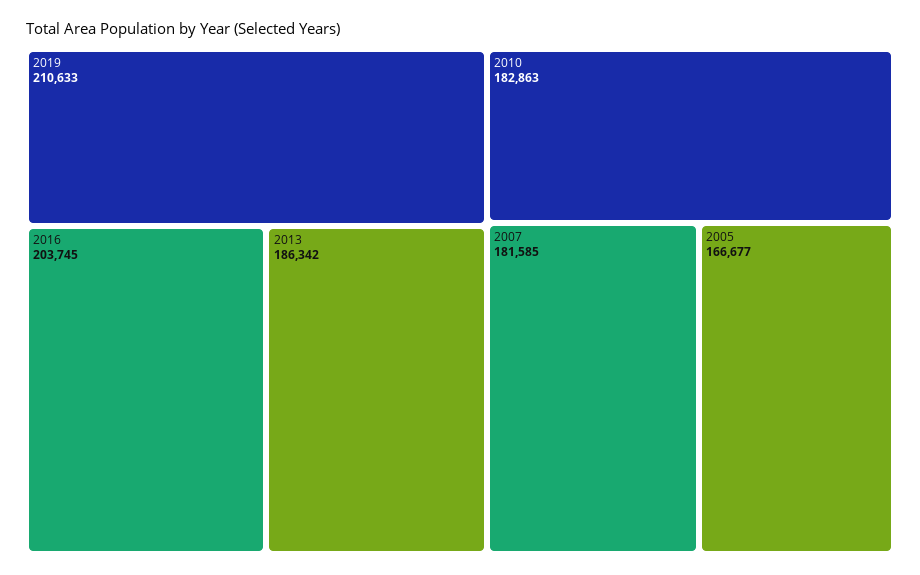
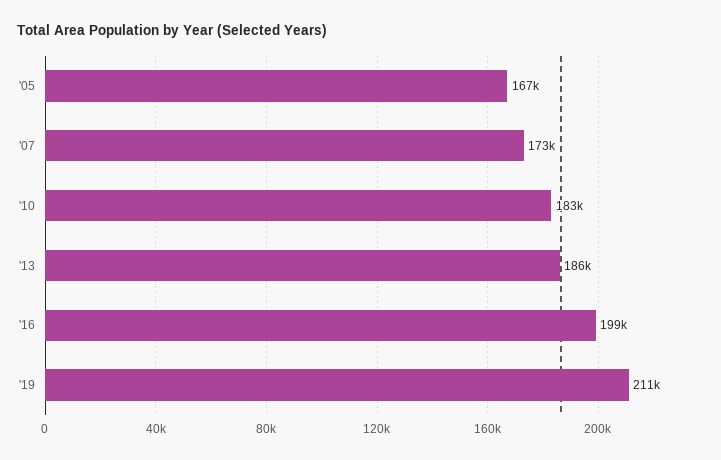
  {
    "2019": 210633,
-   "2016": 203745,
+   "2016": 199000,
    "2013": 186342,
    "2010": 182863,
-   "2007": 181585,
+   "2007": 173000,
    "2005": 166677
  }

